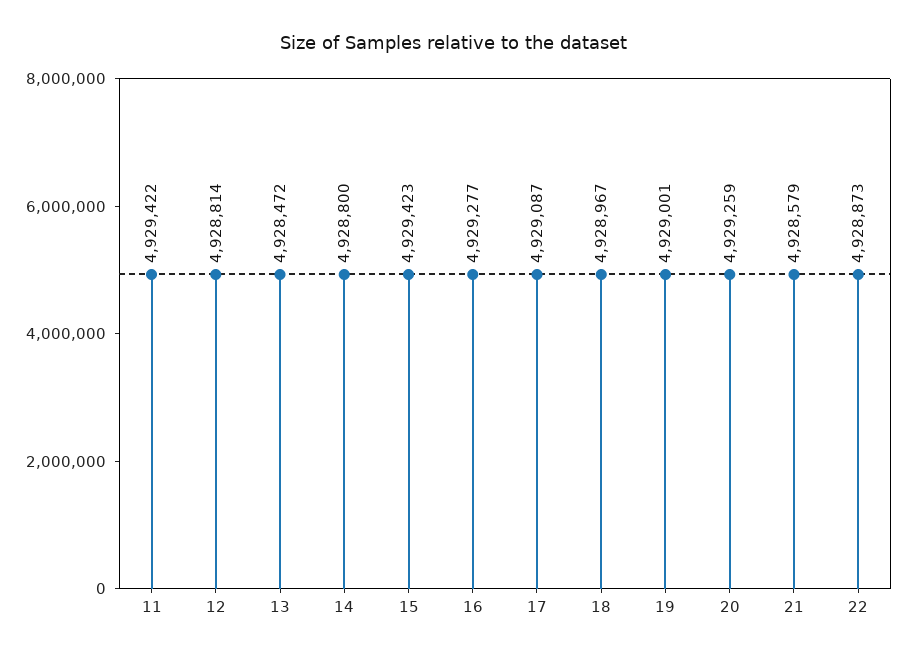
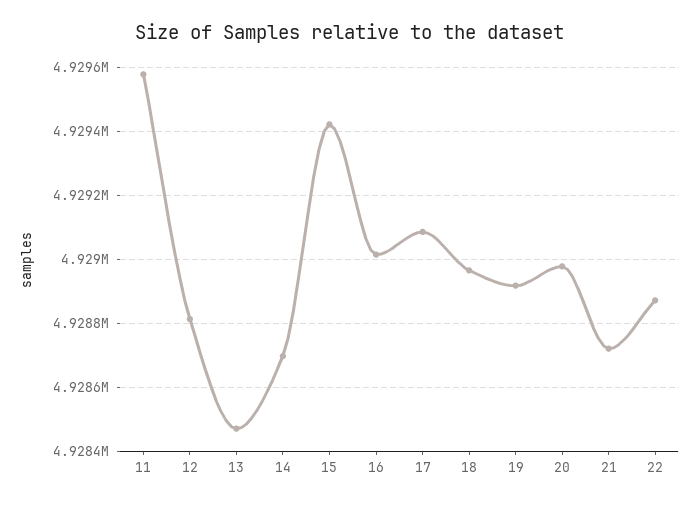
  {
-   "11": 4929422,
+   "11": 4929580,
    "12": 4928814,
    "13": 4928472,
-   "14": 4928800,
+   "14": 4928700,
    "15": 4929423,
-   "16": 4929277,
+   "16": 4929020,
    "17": 4929087,
    "18": 4928967,
-   "19": 4929001,
+   "19": 4928920,
-   "20": 4929259,
+   "20": 4928980,
-   "21": 4928579,
+   "21": 4928720,
    "22": 4928873
  }

